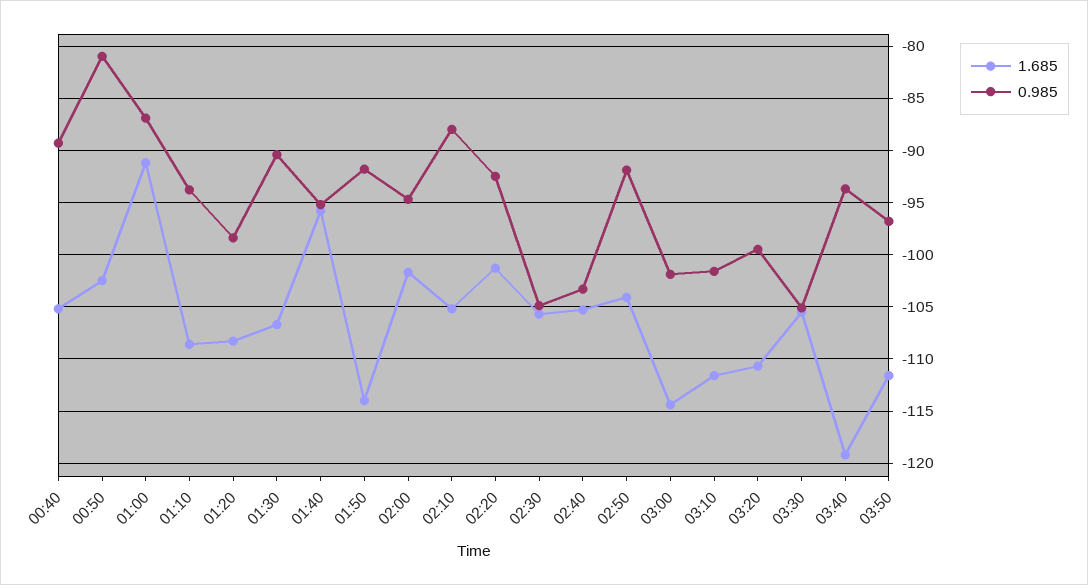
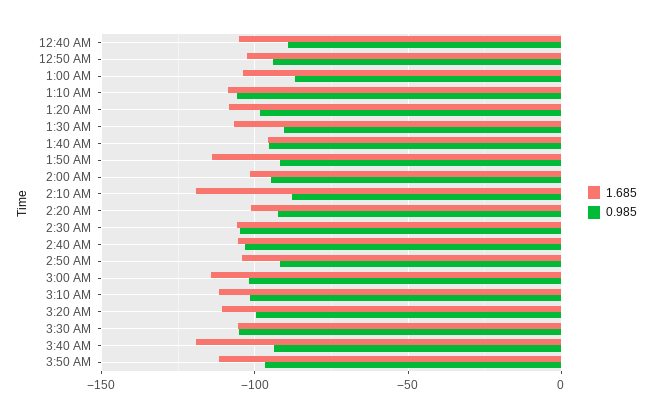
  {
    "1.685": {
      "00:40": -105,
      "00:50": -103,
-     "01:00": -91,
+     "01:00": -105,
      "01:10": -109,
      "01:20": -108,
      "01:30": -107,
      "01:40": -96,
      "01:50": -114,
      "02:00": -102,
-     "02:10": -105,
+     "02:10": -120,
      "02:20": -101,
      "02:30": -106,
      "02:40": -105,
      "02:50": -104,
      "03:00": -114,
      "03:10": -112,
      "03:20": -111,
      "03:30": -106,
      "03:40": -119,
      "03:50": -112
    },
    "0.985": {
      "00:40": -89,
-     "00:50": -81,
+     "00:50": -95,
      "01:00": -87,
-     "01:10": -94,
+     "01:10": -105,
      "01:20": -98,
      "01:30": -90,
      "01:40": -95,
      "01:50": -92,
      "02:00": -95,
      "02:10": -88,
      "02:20": -93,
      "02:30": -105,
      "02:40": -103,
      "02:50": -92,
      "03:00": -102,
      "03:10": -102,
      "03:20": -100,
      "03:30": -105,
      "03:40": -94,
      "03:50": -97
    }
  }

